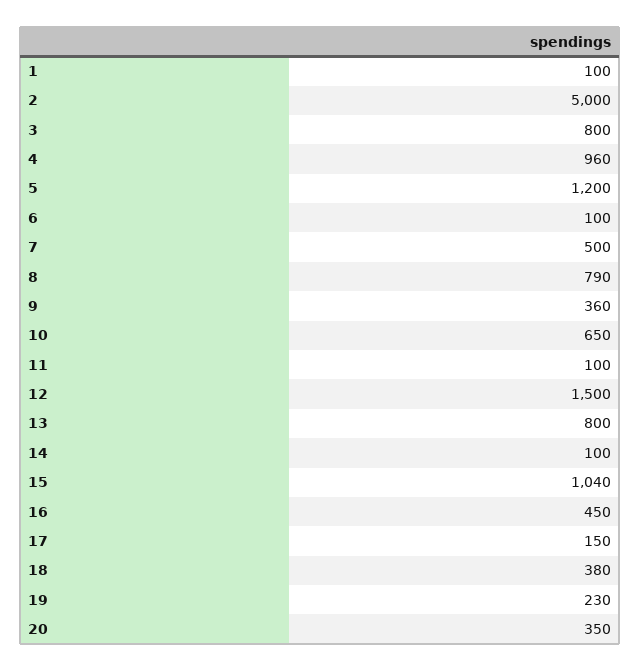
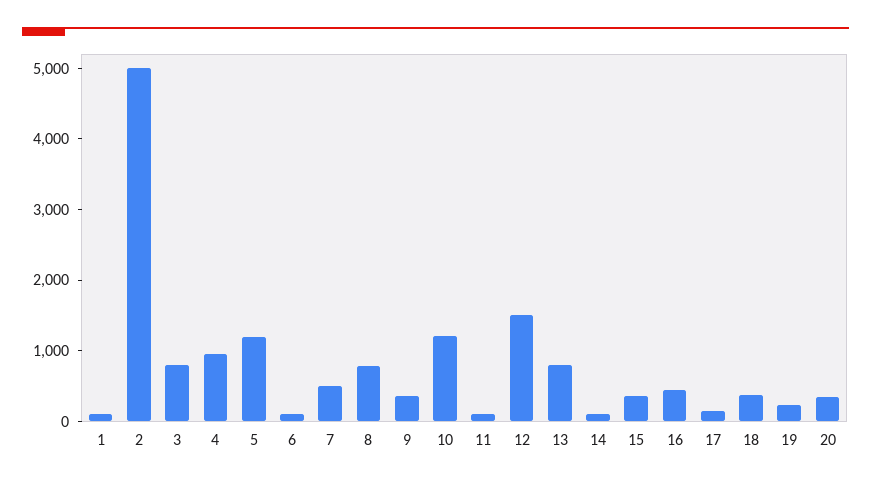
  {
    "1": 100,
    "2": 5000,
    "3": 800,
    "4": 960,
    "5": 1200,
    "6": 100,
    "7": 500,
    "8": 790,
    "9": 360,
-   "10": 650,
+   "10": 1200,
    "11": 100,
    "12": 1500,
    "13": 800,
    "14": 100,
-   "15": 1040,
+   "15": 400,
    "16": 450,
    "17": 150,
    "18": 380,
    "19": 230,
    "20": 350
  }

